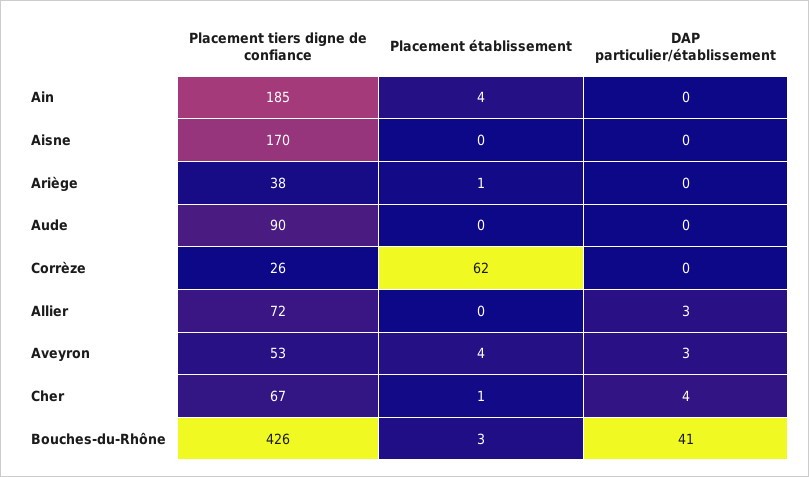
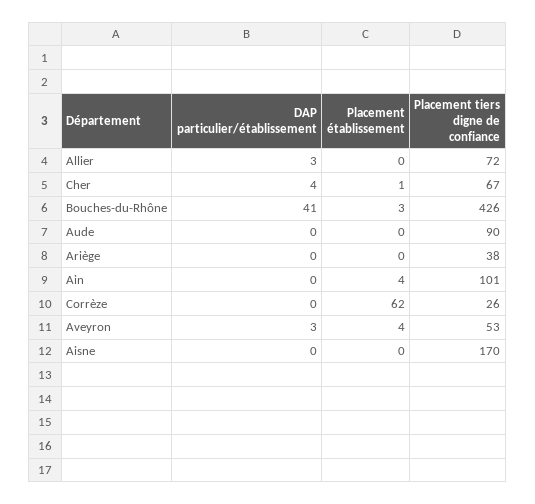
  {
    "Placement tiers digne de confiance": {
-     "Ain": 185,
+     "Ain": 101,
      "Aisne": 170,
      "Ariège": 38,
      "Aude": 90,
      "Corrèze": 26,
      "Allier": 72,
      "Aveyron": 53,
      "Cher": 67,
      "Bouches-du-Rhône": 426
    },
    "Placement établissement": {
      "Ain": 4,
      "Aisne": 0,
-     "Ariège": 1,
+     "Ariège": 0,
      "Aude": 0,
      "Corrèze": 62,
      "Allier": 0,
      "Aveyron": 4,
      "Cher": 1,
      "Bouches-du-Rhône": 3
    },
    "DAP particulier/établissement": {
      "Ain": 0,
      "Aisne": 0,
      "Ariège": 0,
      "Aude": 0,
      "Corrèze": 0,
      "Allier": 3,
      "Aveyron": 3,
      "Cher": 4,
      "Bouches-du-Rhône": 41
    }
  }

